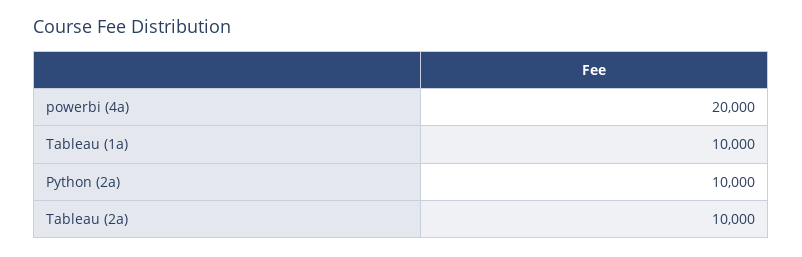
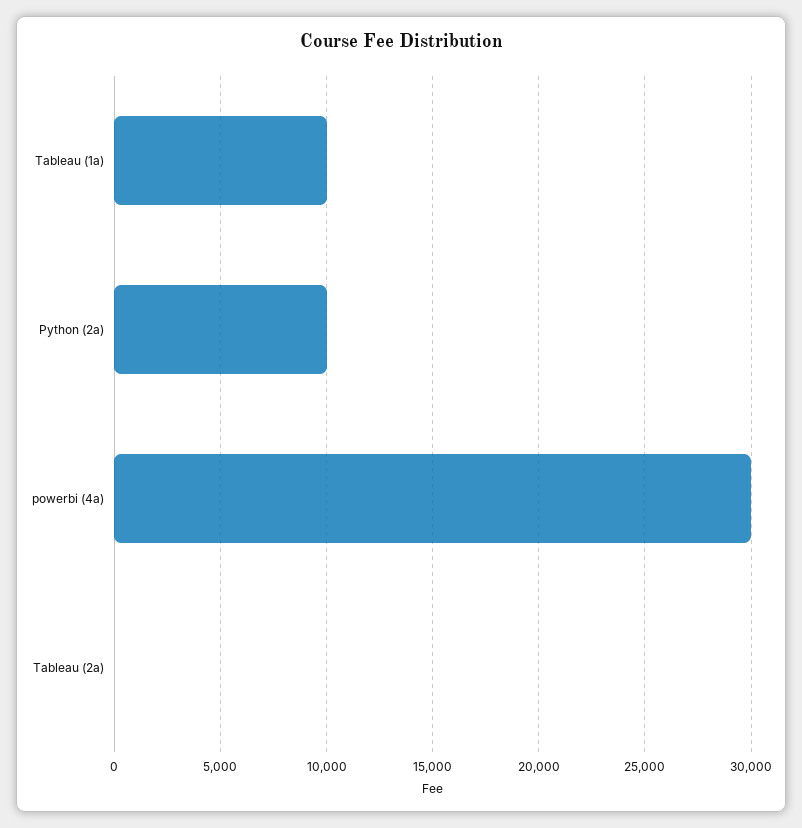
  {
-   "powerbi (4a)": 20000,
+   "powerbi (4a)": 30000,
    "Tableau (1a)": 10000,
    "Python (2a)": 10000,
-   "Tableau (2a)": 10000
+   "Tableau (2a)": 0
  }

